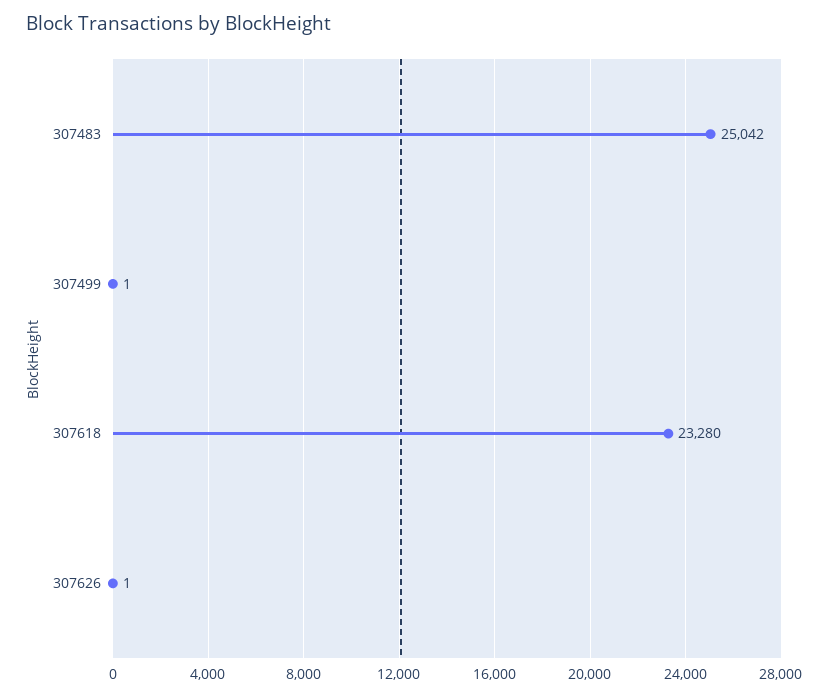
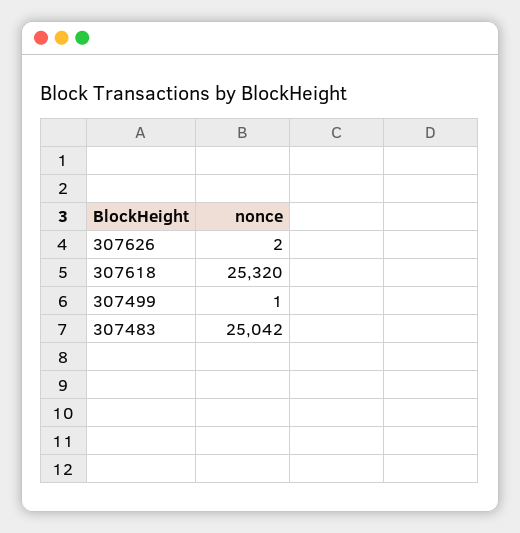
  {
    "307483": 25042,
    "307499": 1,
-   "307618": 23280,
+   "307618": 25320,
-   "307626": 1
+   "307626": 2
  }

